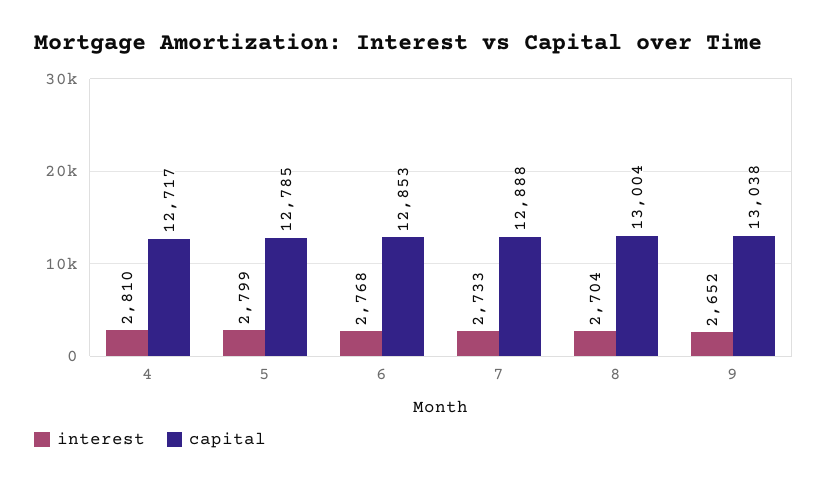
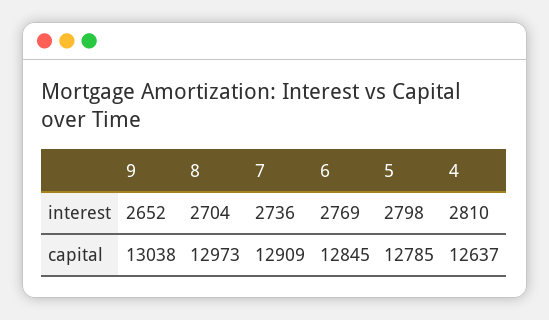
  {
    "interest": {
      "4": 2810,
-     "5": 2799,
+     "5": 2798,
-     "6": 2768,
+     "6": 2769,
-     "7": 2733,
+     "7": 2736,
      "8": 2704,
      "9": 2652
    },
    "capital": {
-     "4": 12717,
+     "4": 12637,
      "5": 12785,
-     "6": 12853,
+     "6": 12845,
-     "7": 12888,
+     "7": 12909,
-     "8": 13004,
+     "8": 12973,
      "9": 13038
    }
  }

